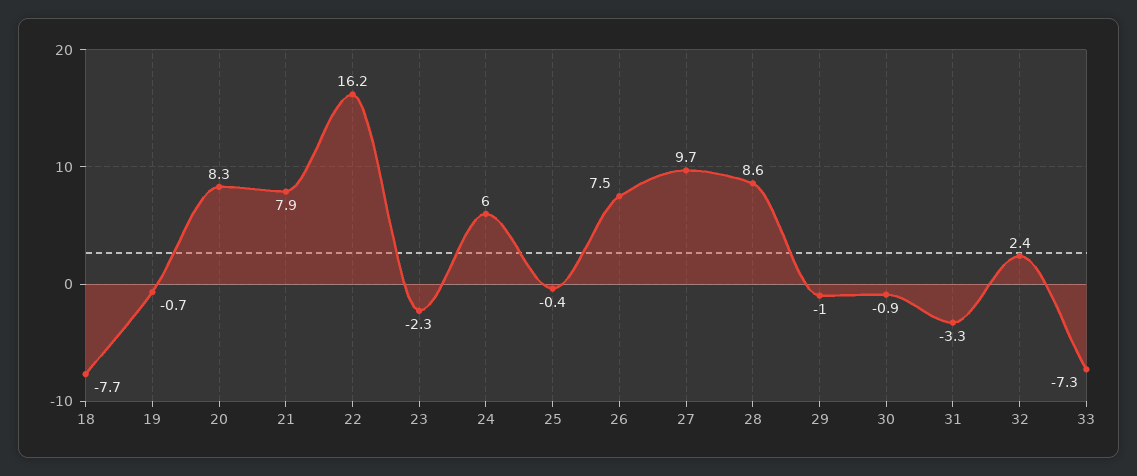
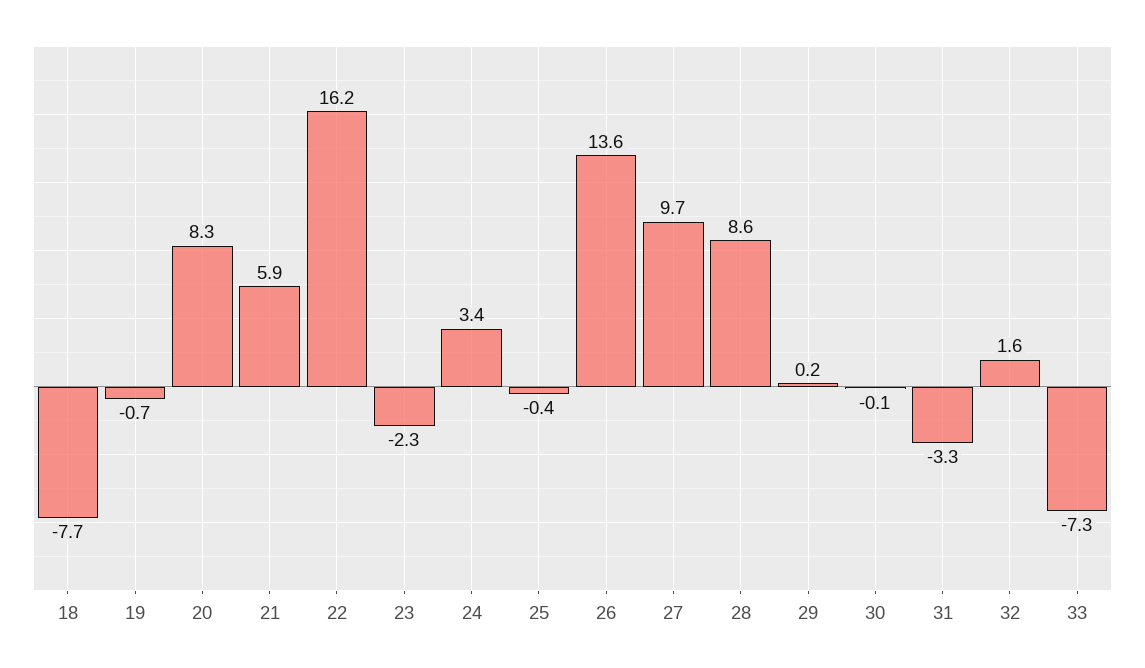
  {
    "18": -7.7,
    "19": -0.7,
    "20": 8.3,
-   "21": 7.9,
+   "21": 5.9,
    "22": 16.2,
    "23": -2.3,
-   "24": 6,
+   "24": 3.4,
    "25": -0.4,
-   "26": 7.5,
+   "26": 13.6,
    "27": 9.7,
    "28": 8.6,
-   "29": -1,
+   "29": 0.2,
-   "30": -0.9,
+   "30": -0.1,
    "31": -3.3,
-   "32": 2.4,
+   "32": 1.6,
    "33": -7.3
  }

